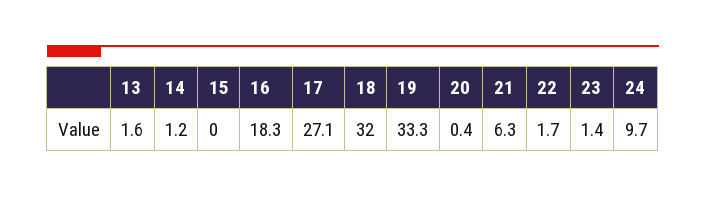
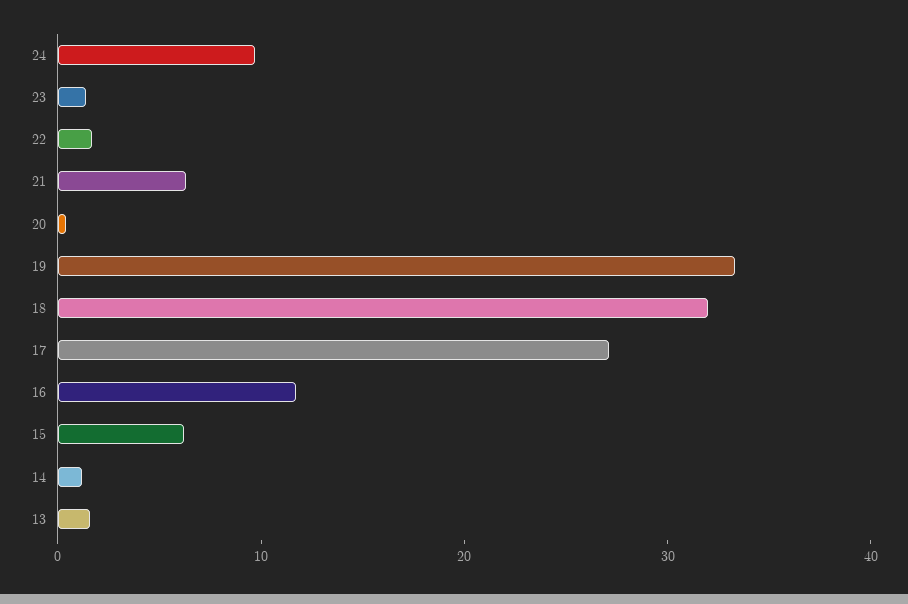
  {
    "13": 1.6,
    "14": 1.2,
-   "15": 0,
+   "15": 6,
-   "16": 18.3,
+   "16": 12,
    "17": 27.1,
    "18": 32,
    "19": 33.3,
    "20": 0.4,
    "21": 6.3,
    "22": 1.7,
    "23": 1.4,
    "24": 9.7
  }

